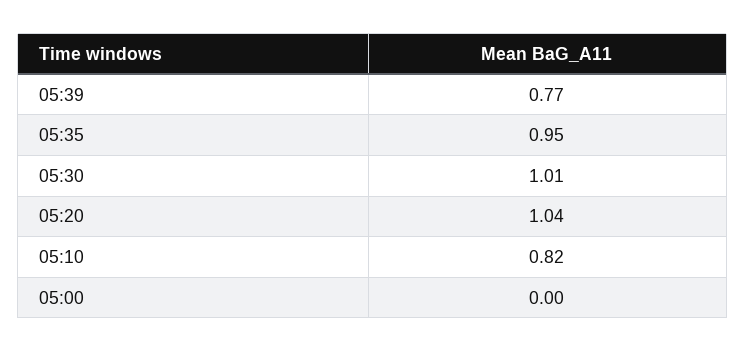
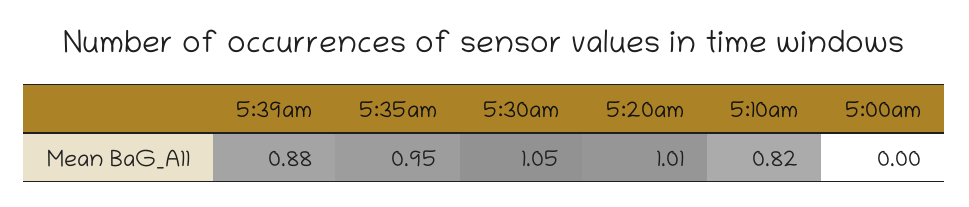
  {
-   "05:39": 0.77,
+   "05:39": 0.88,
    "05:35": 0.95,
-   "05:30": 1.01,
+   "05:30": 1.05,
-   "05:20": 1.04,
+   "05:20": 1.01,
    "05:10": 0.82,
    "05:00": 0
  }

